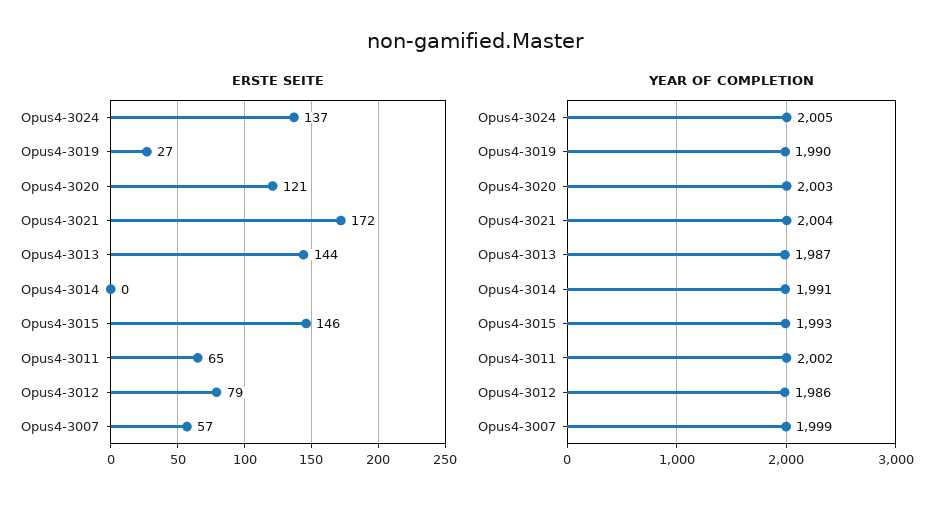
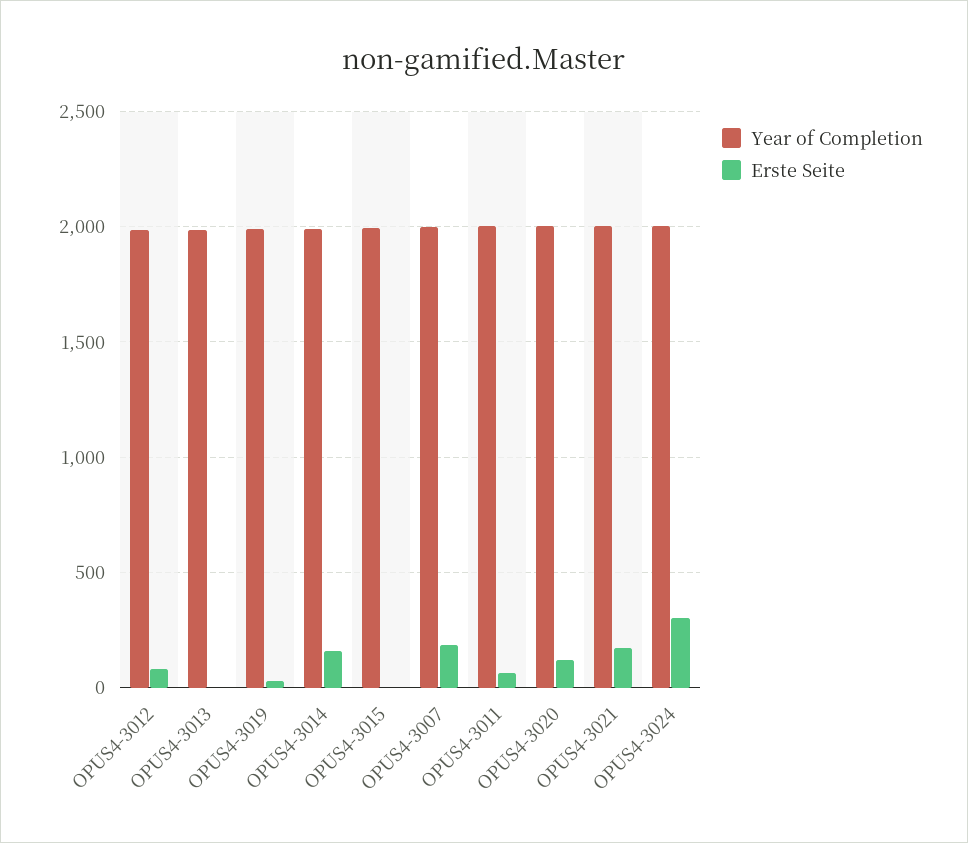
  {
    "ERSTE SEITE": {
-     "Opus4-3024": 137,
+     "Opus4-3024": 300,
      "Opus4-3019": 27,
      "Opus4-3020": 121,
      "Opus4-3021": 172,
-     "Opus4-3013": 144,
+     "Opus4-3013": 0,
-     "Opus4-3014": 0,
+     "Opus4-3014": 150,
-     "Opus4-3015": 146,
+     "Opus4-3015": 0,
      "Opus4-3011": 65,
      "Opus4-3012": 79,
-     "Opus4-3007": 57
+     "Opus4-3007": 200
    },
    "YEAR OF COMPLETION": {
      "Opus4-3024": 2005,
      "Opus4-3019": 1990,
      "Opus4-3020": 2003,
      "Opus4-3021": 2004,
      "Opus4-3013": 1987,
      "Opus4-3014": 1991,
      "Opus4-3015": 1993,
      "Opus4-3011": 2002,
      "Opus4-3012": 1986,
      "Opus4-3007": 1999
    }
  }

